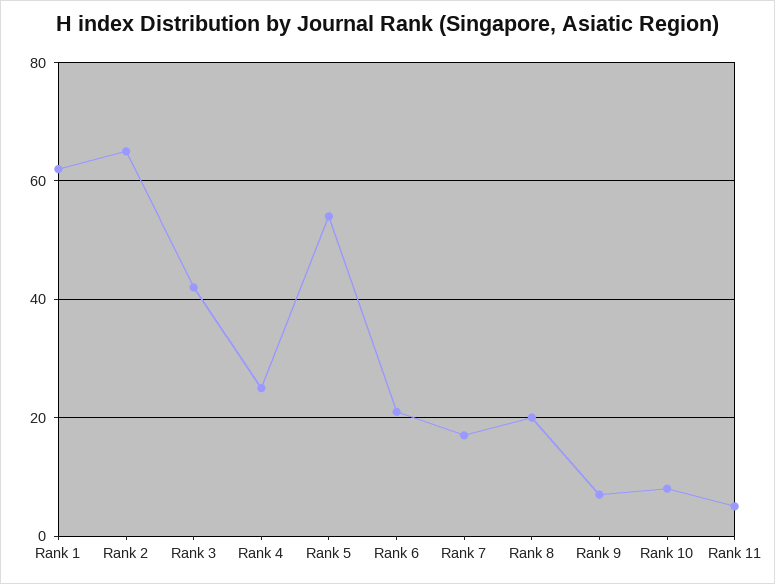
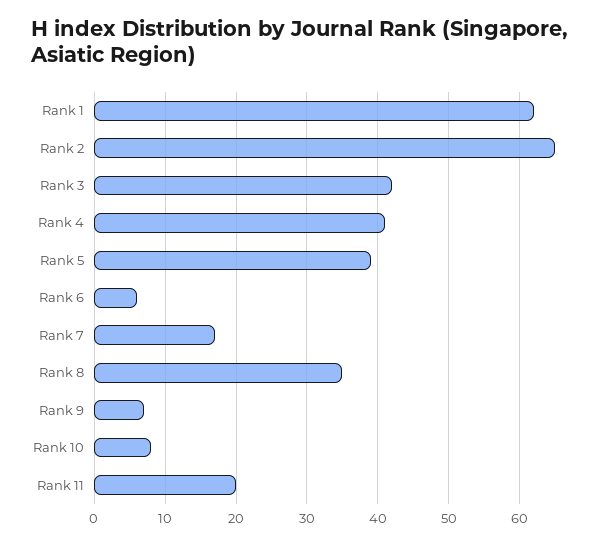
  {
    "Rank 1": 62,
    "Rank 2": 65,
    "Rank 3": 42,
-   "Rank 4": 25,
+   "Rank 4": 41,
-   "Rank 5": 55,
+   "Rank 5": 39,
-   "Rank 6": 20,
+   "Rank 6": 6,
    "Rank 7": 17,
-   "Rank 8": 20,
+   "Rank 8": 35,
    "Rank 9": 7,
    "Rank 10": 8,
-   "Rank 11": 5
+   "Rank 11": 20
  }

